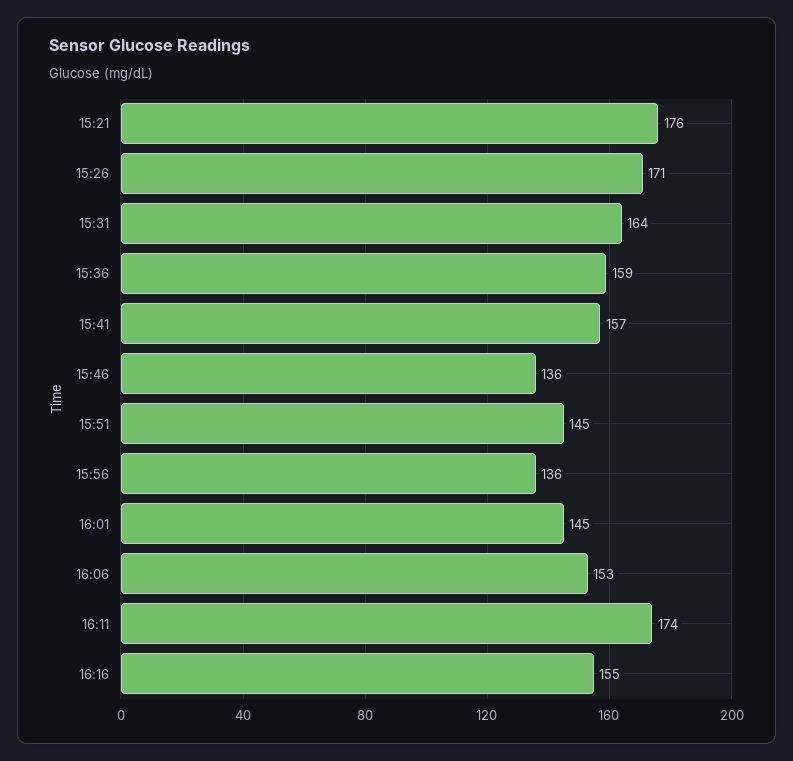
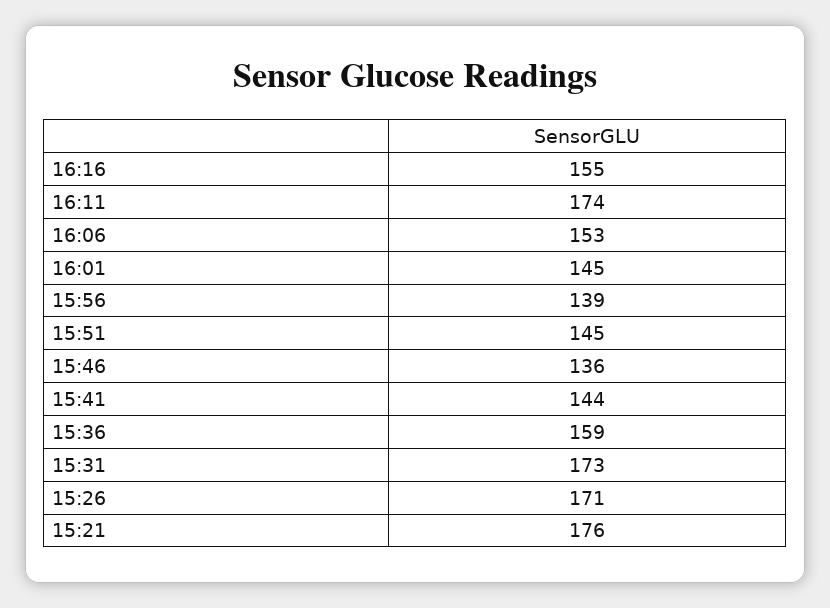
  {
    "15:21": 176,
    "15:26": 171,
-   "15:31": 164,
+   "15:31": 173,
    "15:36": 159,
-   "15:41": 157,
+   "15:41": 144,
    "15:46": 136,
    "15:51": 145,
-   "15:56": 136,
+   "15:56": 139,
    "16:01": 145,
    "16:06": 153,
    "16:11": 174,
    "16:16": 155
  }

